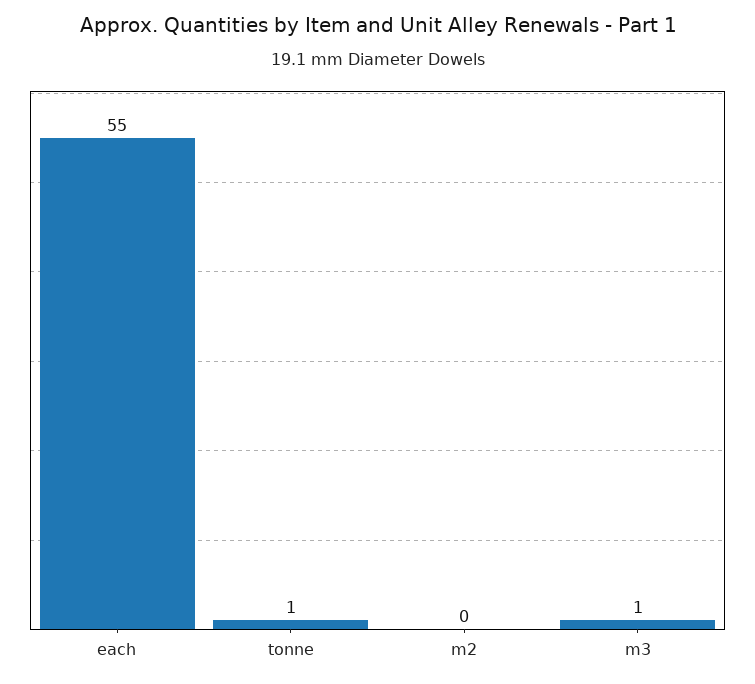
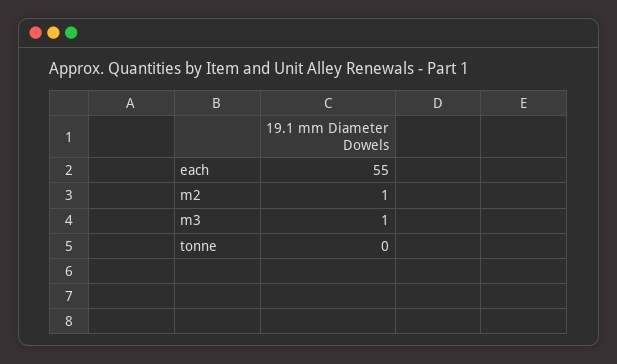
  {
    "each": 55,
-   "tonne": 1,
+   "tonne": 0,
-   "m2": 0,
+   "m2": 1,
    "m3": 1
  }

